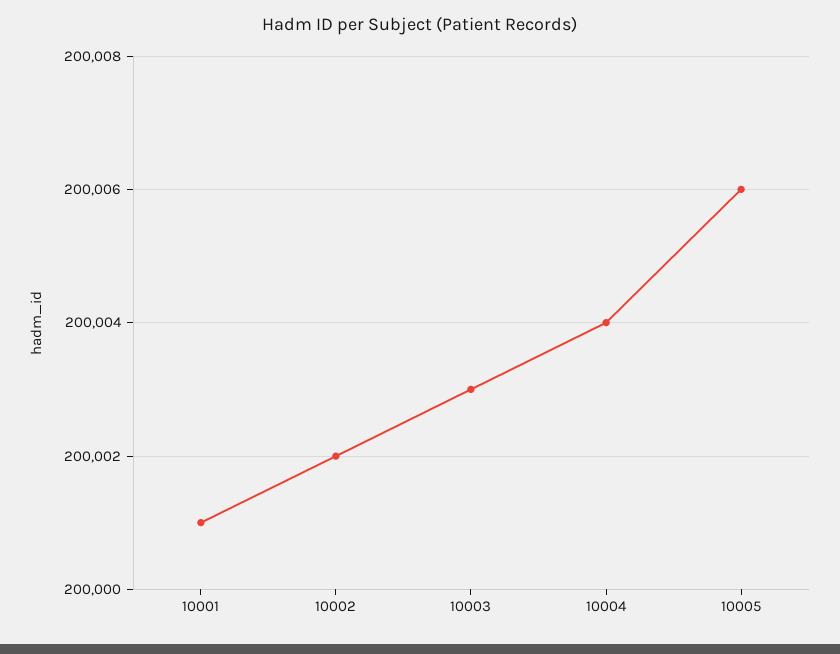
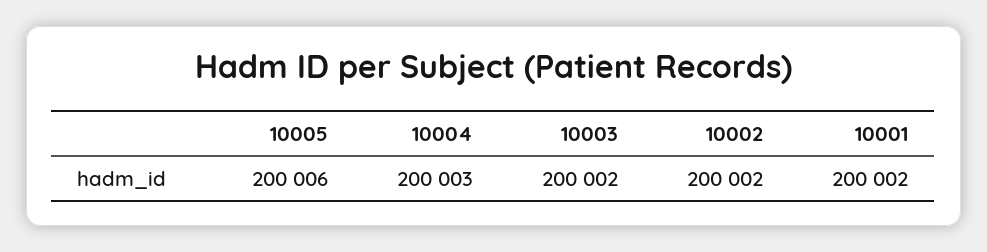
  {
-   "10001": 200001,
+   "10001": 200002,
    "10002": 200002,
-   "10003": 200003,
+   "10003": 200002,
-   "10004": 200004,
+   "10004": 200003,
    "10005": 200006
  }

